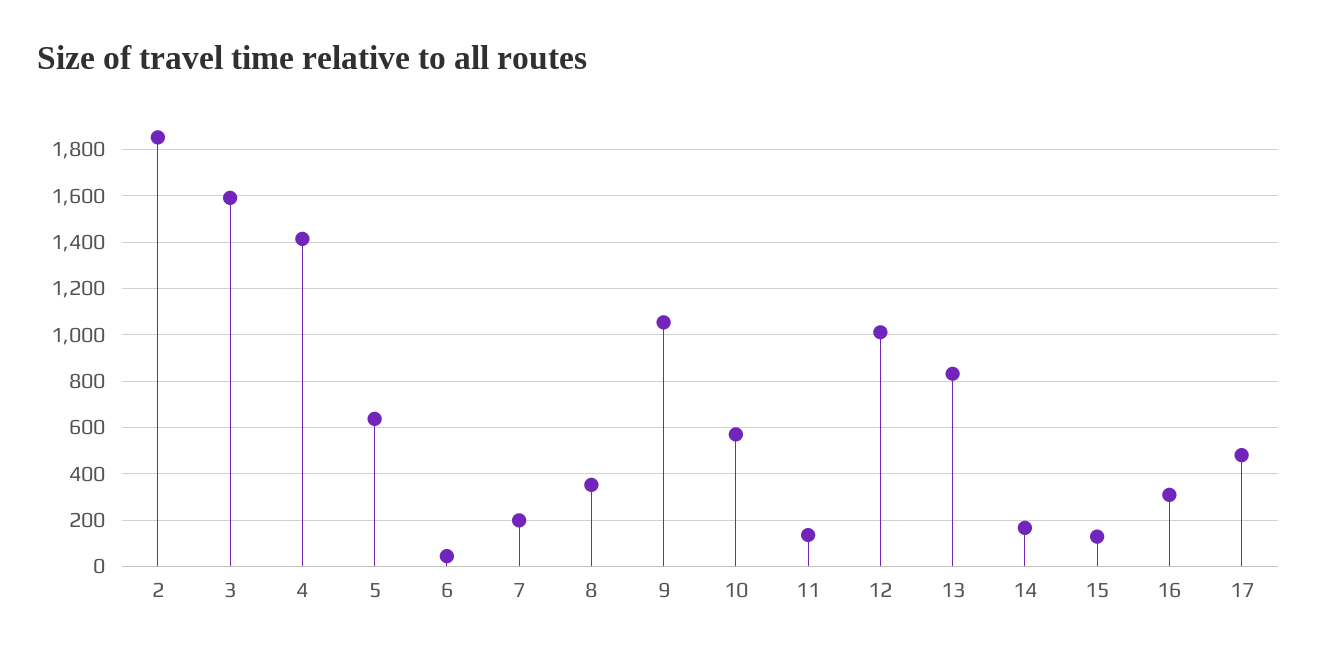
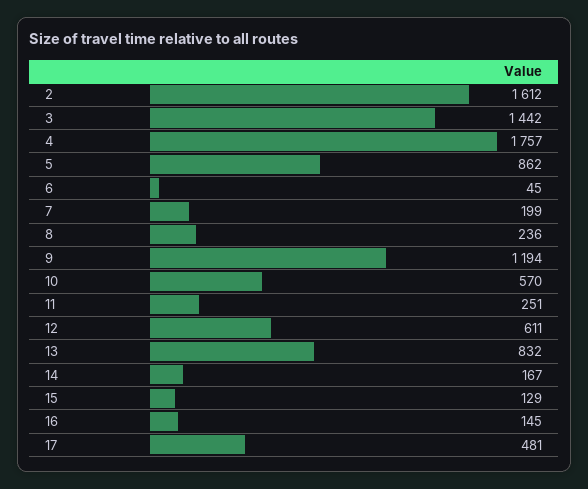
  {
-   "2": 1850,
+   "2": 1612,
-   "3": 1600,
+   "3": 1442,
-   "4": 1400,
+   "4": 1757,
-   "5": 650,
+   "5": 862,
    "6": 45,
    "7": 199,
-   "8": 350,
+   "8": 236,
-   "9": 1050,
+   "9": 1194,
    "10": 570,
-   "11": 150,
+   "11": 251,
-   "12": 1000,
+   "12": 611,
    "13": 832,
    "14": 167,
    "15": 129,
-   "16": 300,
+   "16": 145,
    "17": 481
  }

